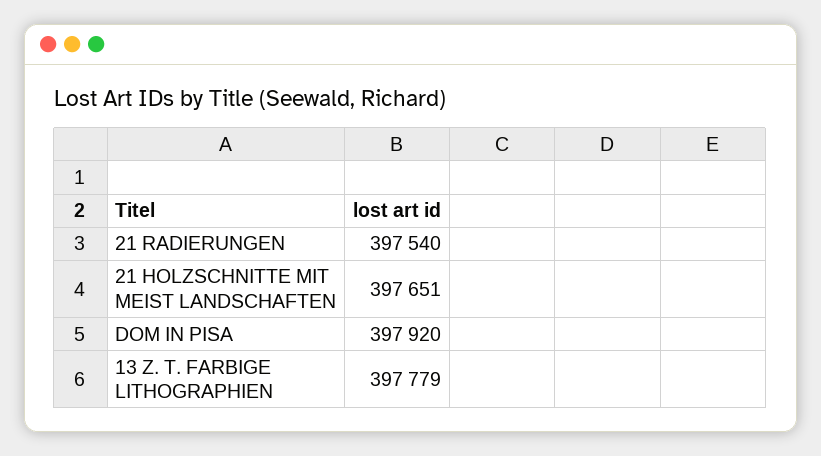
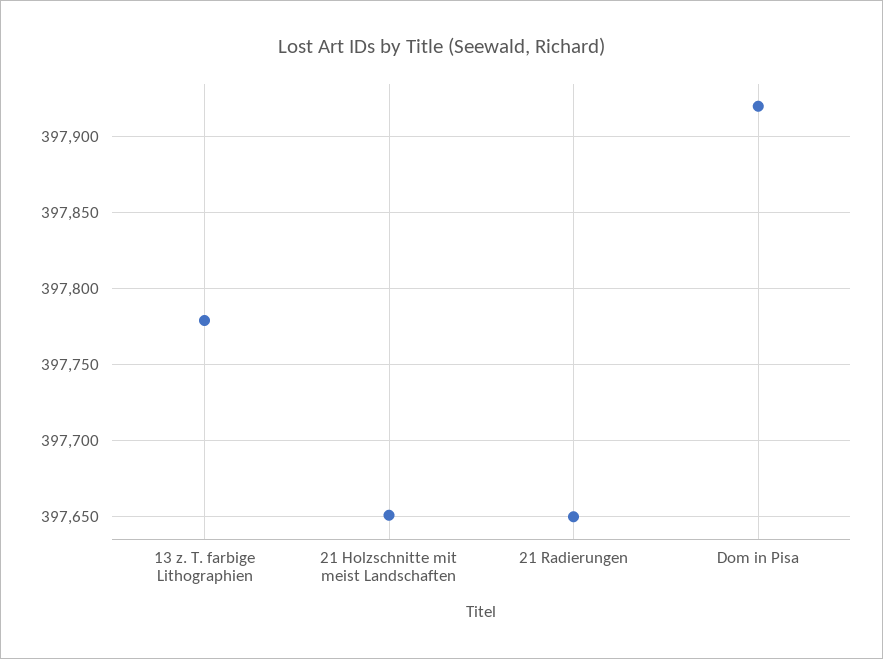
  {
-   "21 RADIERUNGEN": 397540,
+   "21 RADIERUNGEN": 397650,
    "21 HOLZSCHNITTE MIT MEIST LANDSCHAFTEN": 397651,
    "DOM IN PISA": 397920,
    "13 Z. T. FARBIGE LITHOGRAPHIEN": 397779
  }

